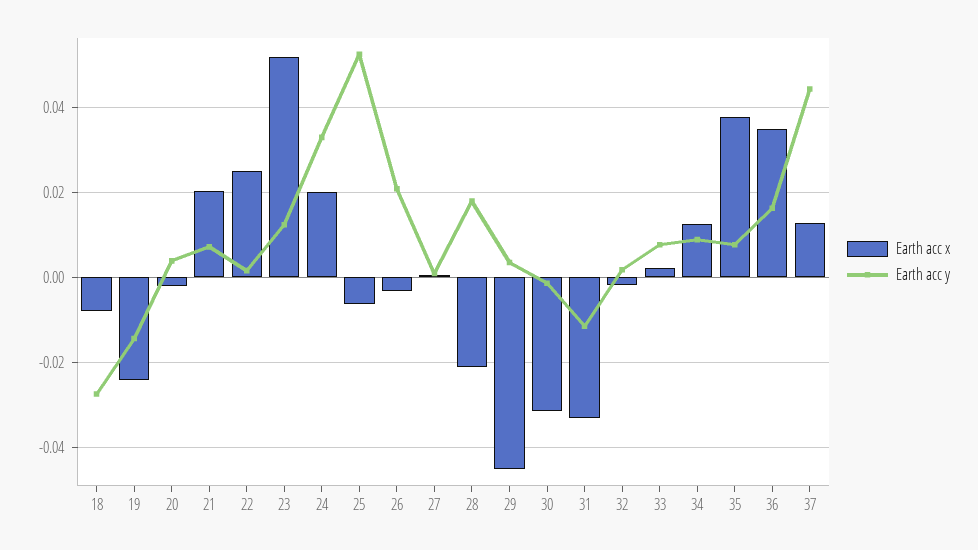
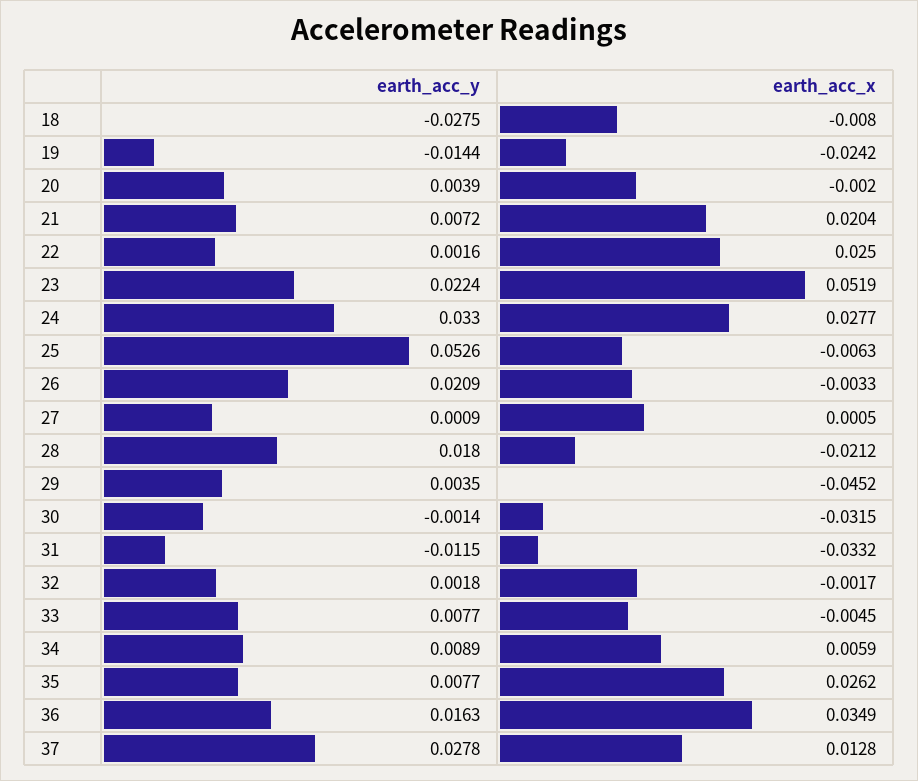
  {
    "Earth acc x": {
      "18": -0.008,
      "19": -0.0242,
      "20": -0.002,
      "21": 0.0204,
      "22": 0.025,
      "23": 0.0519,
-     "24": 0.02,
+     "24": 0.0277,
      "25": -0.0063,
      "26": -0.0033,
      "27": 0.0005,
      "28": -0.0212,
      "29": -0.0452,
      "30": -0.0315,
      "31": -0.0332,
      "32": -0.0017,
-     "33": 0.002,
+     "33": -0.0045,
-     "34": 0.012,
+     "34": 0.0059,
-     "35": 0.038,
+     "35": 0.0262,
      "36": 0.0349,
      "37": 0.0128
    },
    "Earth acc y": {
      "18": -0.0275,
      "19": -0.0144,
      "20": 0.0039,
      "21": 0.0072,
      "22": 0.0016,
-     "23": 0.012,
+     "23": 0.0224,
      "24": 0.033,
      "25": 0.0526,
      "26": 0.0209,
      "27": 0.0009,
      "28": 0.018,
      "29": 0.0035,
      "30": -0.0014,
      "31": -0.0115,
      "32": 0.0018,
      "33": 0.0077,
      "34": 0.0089,
      "35": 0.0077,
      "36": 0.0163,
-     "37": 0.044
+     "37": 0.0278
    }
  }

